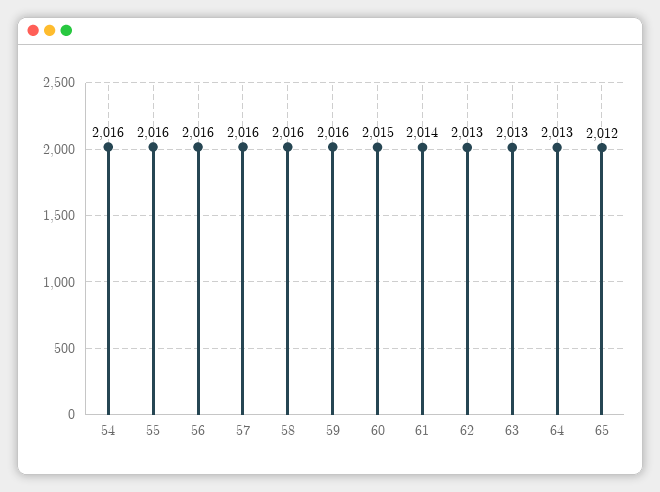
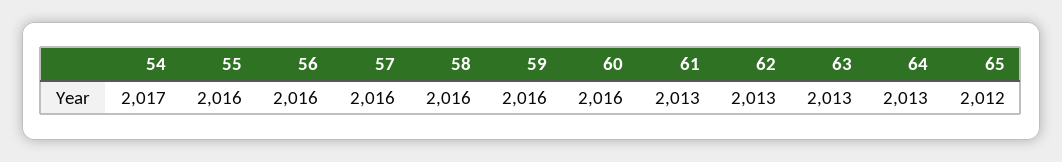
  {
-   "54": 2016,
+   "54": 2017,
    "55": 2016,
    "56": 2016,
    "57": 2016,
    "58": 2016,
    "59": 2016,
-   "60": 2015,
+   "60": 2016,
-   "61": 2014,
+   "61": 2013,
    "62": 2013,
    "63": 2013,
    "64": 2013,
    "65": 2012
  }

